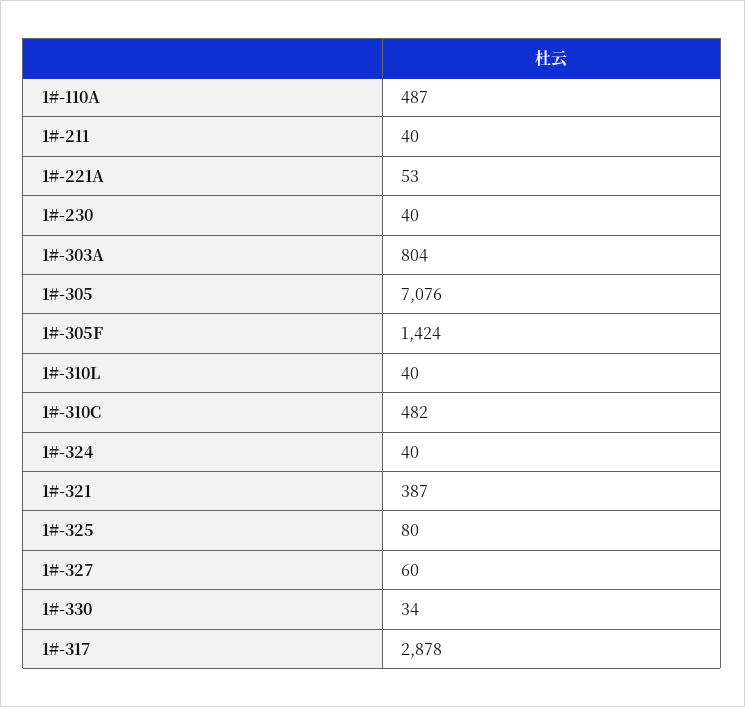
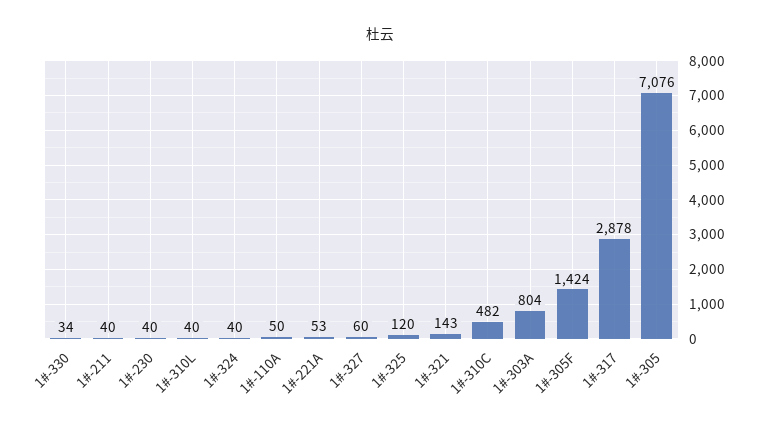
  {
-   "1#-110A": 487,
+   "1#-110A": 50,
    "1#-211": 40,
    "1#-221A": 53,
    "1#-230": 40,
    "1#-303A": 804,
    "1#-305": 7076,
    "1#-305F": 1424,
    "1#-310L": 40,
    "1#-310C": 482,
    "1#-324": 40,
-   "1#-321": 387,
+   "1#-321": 143,
-   "1#-325": 80,
+   "1#-325": 120,
    "1#-327": 60,
    "1#-330": 34,
    "1#-317": 2878
  }

